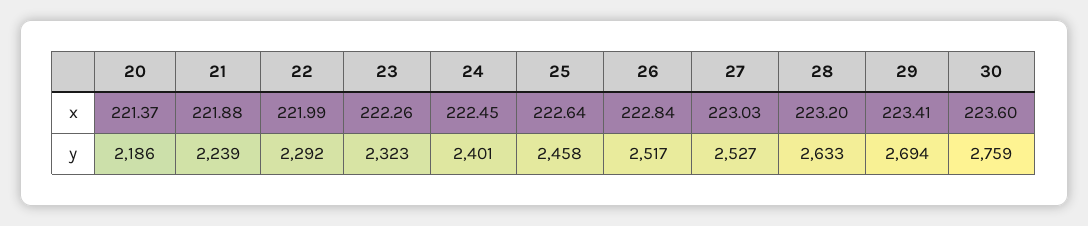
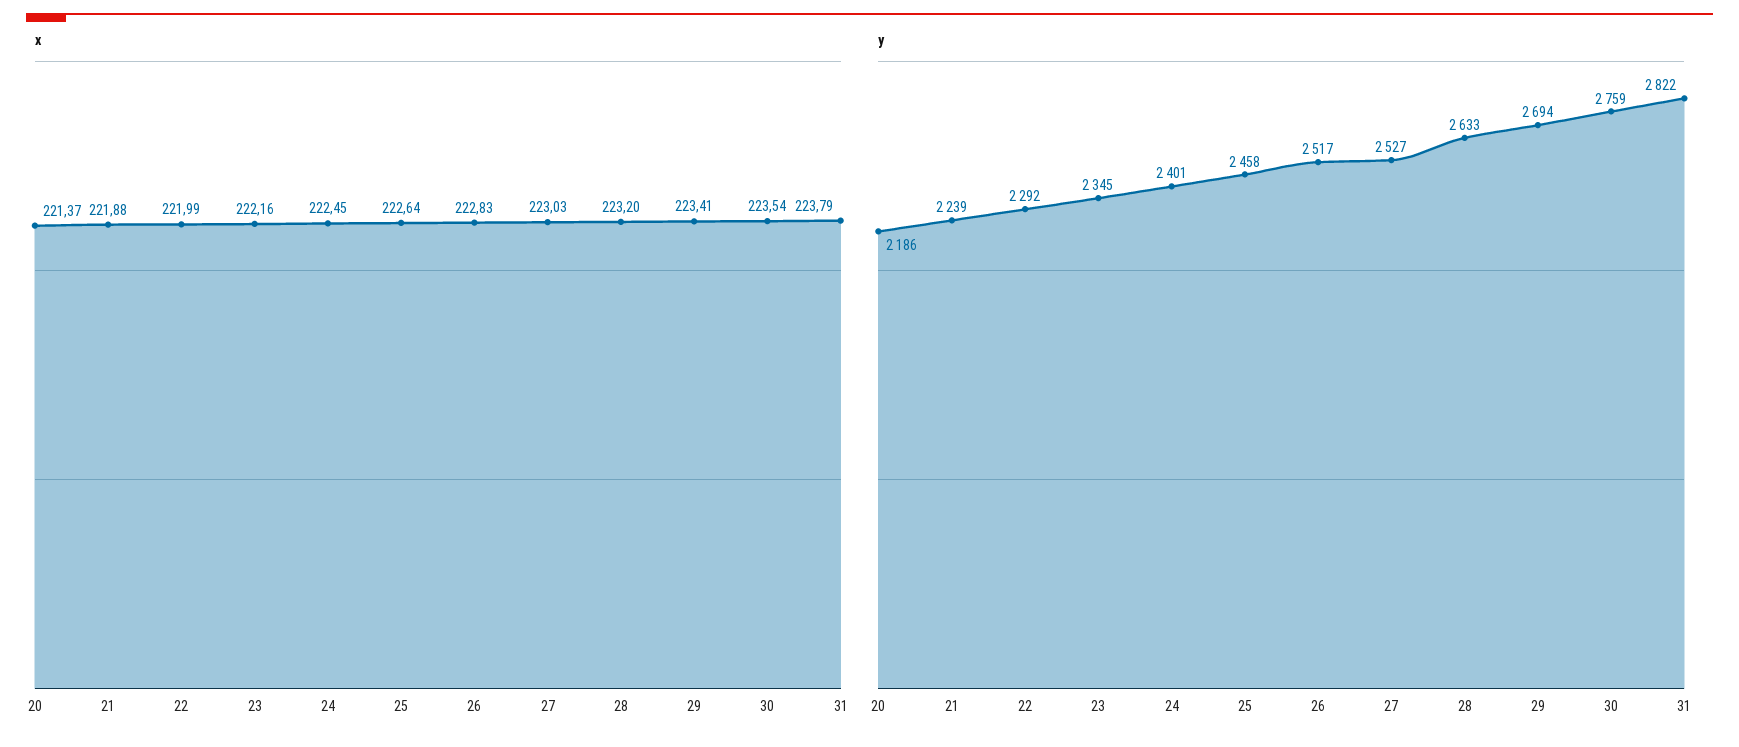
  {
    "x": {
      "20": 221.37,
      "21": 221.88,
      "22": 221.99,
-     "23": 222.26,
+     "23": 222.16,
      "24": 222.45,
      "25": 222.64,
-     "26": 222.84,
+     "26": 222.83,
      "27": 223.03,
      "28": 223.2,
      "29": 223.41,
-     "30": 223.6
+     "30": 223.54,
+     "31": 223.79
    },
    "y": {
      "20": 2186,
      "21": 2239,
      "22": 2292,
-     "23": 2323,
+     "23": 2345,
      "24": 2401,
      "25": 2458,
      "26": 2517,
      "27": 2527,
      "28": 2633,
      "29": 2694,
-     "30": 2759
+     "30": 2759,
+     "31": 2822
    }
  }

